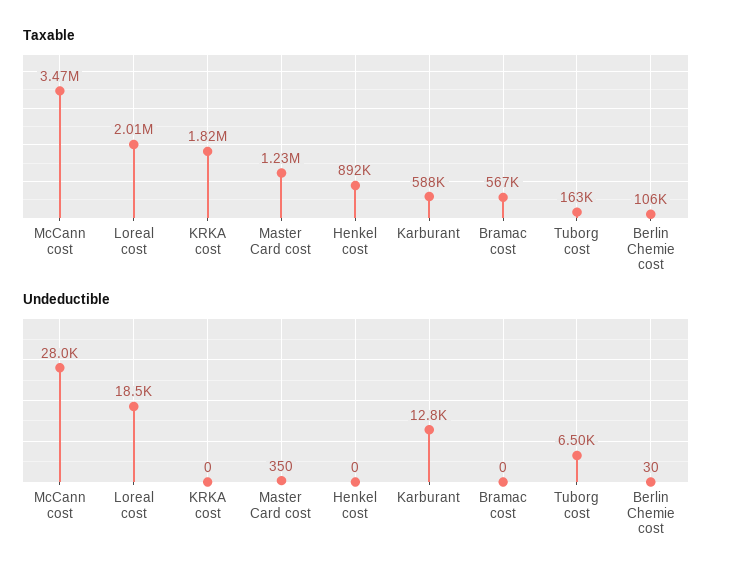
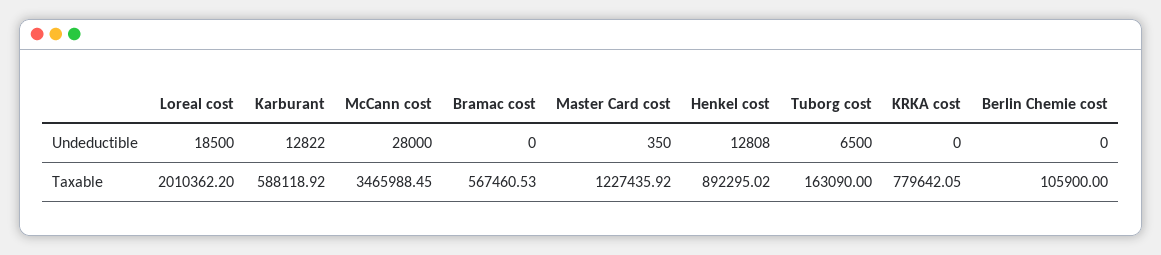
  {
    "Taxable": {
      "McCann cost": 3465988.45,
      "Loreal cost": 2010362.2,
-     "KRKA cost": 1820000,
+     "KRKA cost": 779642.05,
      "Master Card cost": 1227435.92,
      "Henkel cost": 892295.02,
      "Karburant": 588118.92,
      "Bramac cost": 567460.53,
      "Tuborg cost": 163090,
      "Berlin Chemie cost": 105900
    },
    "Undeductible": {
      "McCann cost": 28000,
      "Loreal cost": 18500,
      "KRKA cost": 0,
      "Master Card cost": 350,
-     "Henkel cost": 0,
+     "Henkel cost": 12808,
      "Karburant": 12822,
      "Bramac cost": 0,
      "Tuborg cost": 6500,
-     "Berlin Chemie cost": 30
+     "Berlin Chemie cost": 0
    }
  }

